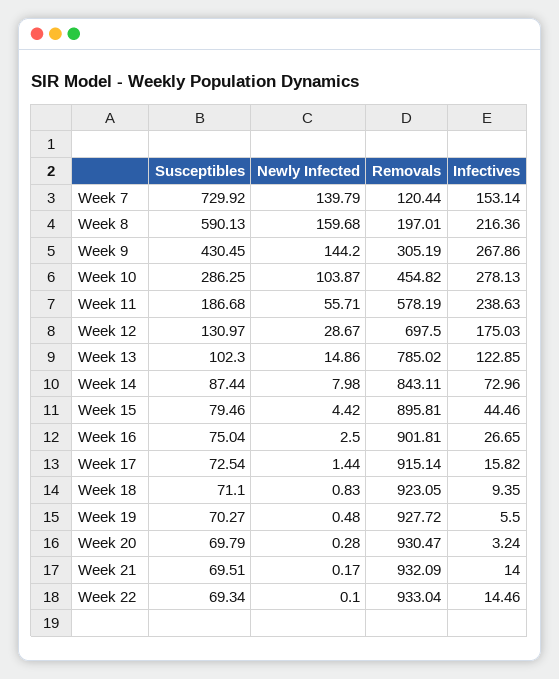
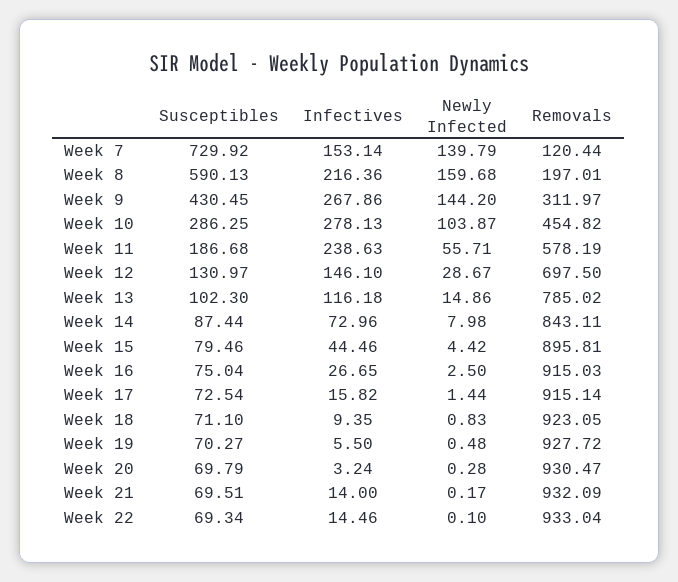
  {
    "Susceptibles": {
      "Week 7": 729.92,
      "Week 8": 590.13,
      "Week 9": 430.45,
      "Week 10": 286.25,
      "Week 11": 186.68,
      "Week 12": 130.97,
      "Week 13": 102.3,
      "Week 14": 87.44,
      "Week 15": 79.46,
      "Week 16": 75.04,
      "Week 17": 72.54,
      "Week 18": 71.1,
      "Week 19": 70.27,
      "Week 20": 69.79,
      "Week 21": 69.51,
      "Week 22": 69.34
    },
    "Newly Infected": {
      "Week 7": 139.79,
      "Week 8": 159.68,
      "Week 9": 144.2,
      "Week 10": 103.87,
      "Week 11": 55.71,
      "Week 12": 28.67,
      "Week 13": 14.86,
      "Week 14": 7.98,
      "Week 15": 4.42,
      "Week 16": 2.5,
      "Week 17": 1.44,
      "Week 18": 0.83,
      "Week 19": 0.48,
      "Week 20": 0.28,
      "Week 21": 0.17,
      "Week 22": 0.1
    },
    "Removals": {
      "Week 7": 120.44,
      "Week 8": 197.01,
-     "Week 9": 305.19,
+     "Week 9": 311.97,
      "Week 10": 454.82,
      "Week 11": 578.19,
      "Week 12": 697.5,
      "Week 13": 785.02,
      "Week 14": 843.11,
      "Week 15": 895.81,
-     "Week 16": 901.81,
+     "Week 16": 915.03,
      "Week 17": 915.14,
      "Week 18": 923.05,
      "Week 19": 927.72,
      "Week 20": 930.47,
      "Week 21": 932.09,
      "Week 22": 933.04
    },
    "Infectives": {
      "Week 7": 153.14,
      "Week 8": 216.36,
      "Week 9": 267.86,
      "Week 10": 278.13,
      "Week 11": 238.63,
-     "Week 12": 175.03,
+     "Week 12": 146.1,
-     "Week 13": 122.85,
+     "Week 13": 116.18,
      "Week 14": 72.96,
      "Week 15": 44.46,
      "Week 16": 26.65,
      "Week 17": 15.82,
      "Week 18": 9.35,
      "Week 19": 5.5,
      "Week 20": 3.24,
      "Week 21": 14,
      "Week 22": 14.46
    }
  }

